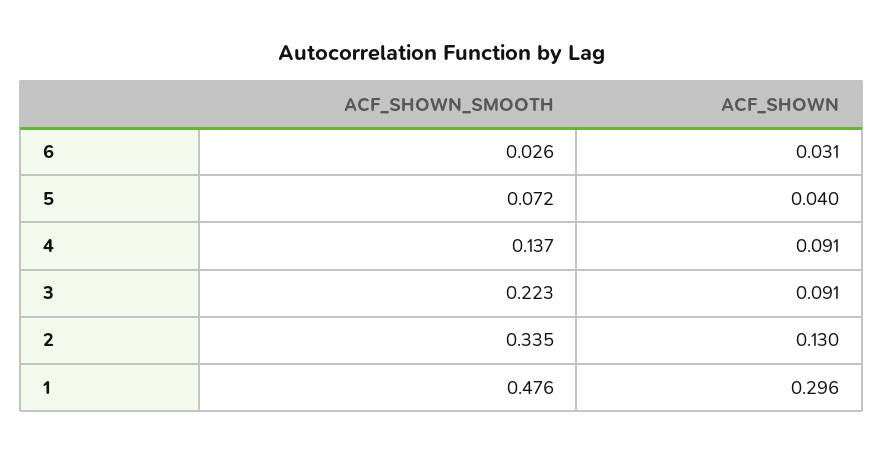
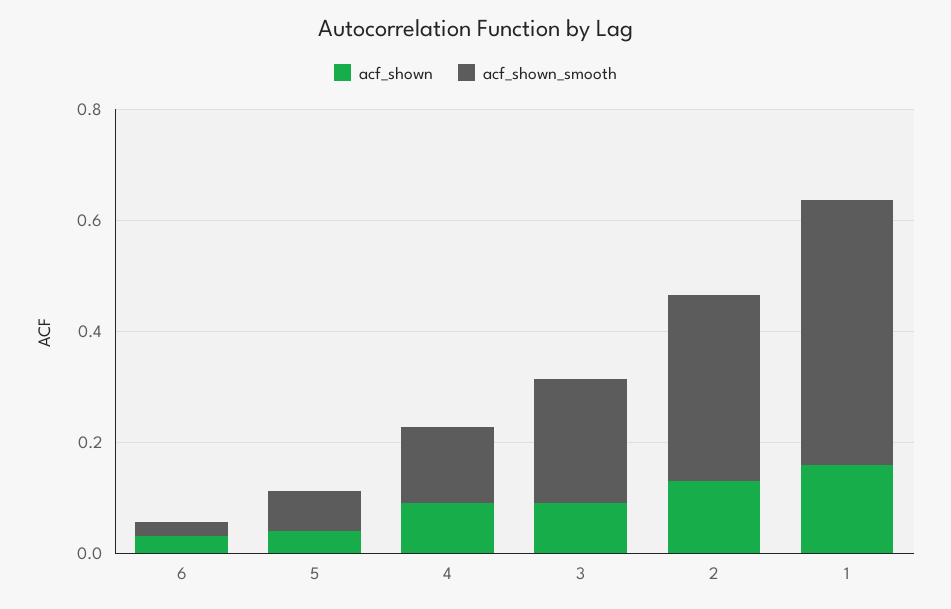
  {
    "ACF_SHOWN_SMOOTH": {
      "6": 0.026,
      "5": 0.072,
      "4": 0.137,
      "3": 0.223,
      "2": 0.335,
      "1": 0.476
    },
    "ACF_SHOWN": {
      "6": 0.031,
      "5": 0.04,
      "4": 0.091,
      "3": 0.091,
      "2": 0.13,
-     "1": 0.296
+     "1": 0.15
    }
  }

